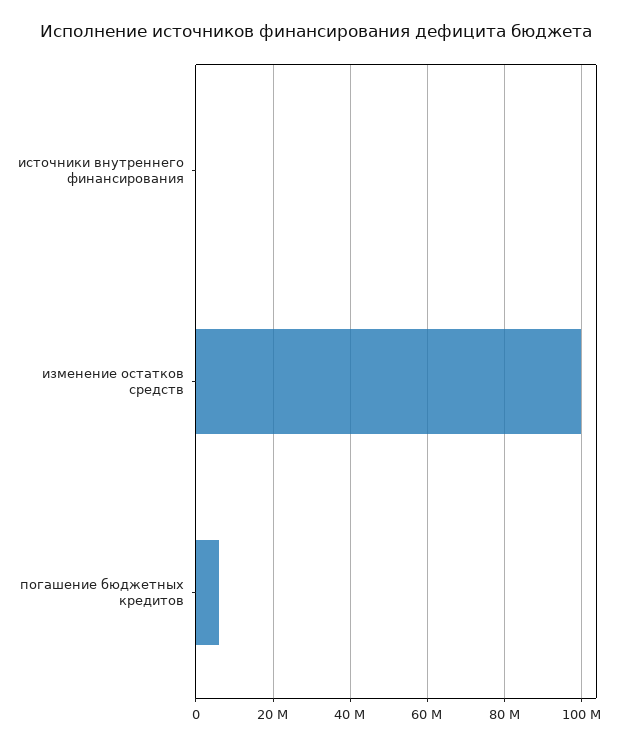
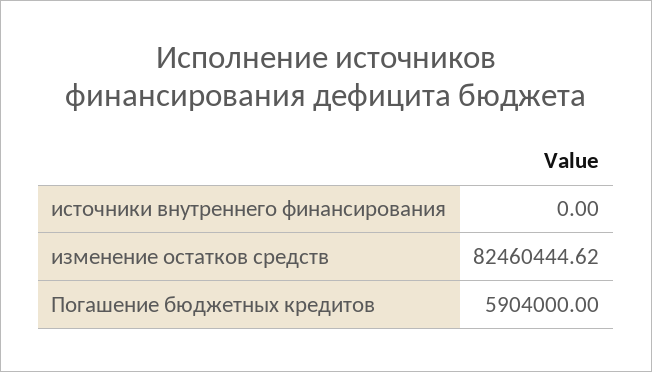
  {
    "источники внутреннего финансирования": 0,
-   "изменение остатков средств": 100000000,
+   "изменение остатков средств": 82460444.62,
    "погашение бюджетных кредитов": 5904000
  }

